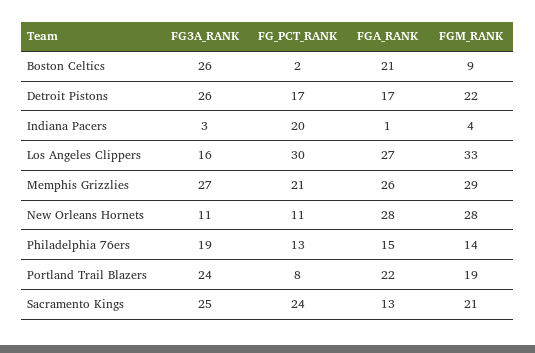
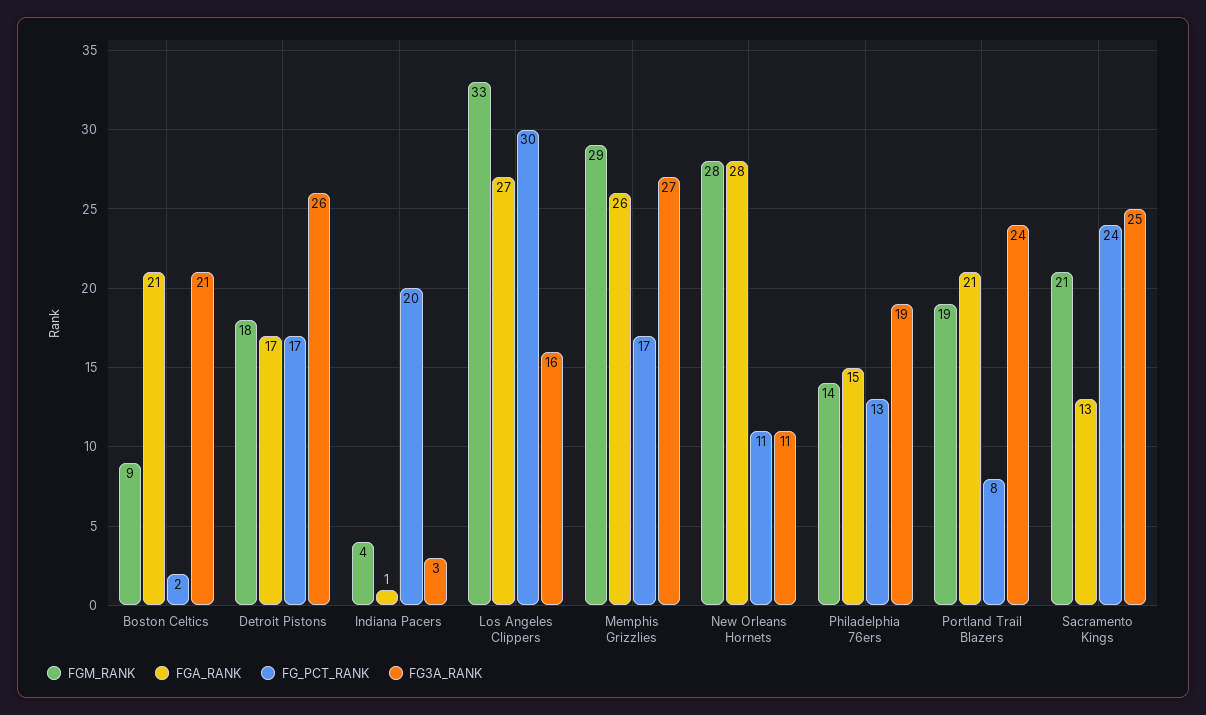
  {
    "FG3A_RANK": {
-     "Boston Celtics": 26,
+     "Boston Celtics": 21,
      "Detroit Pistons": 26,
      "Indiana Pacers": 3,
      "Los Angeles Clippers": 16,
      "Memphis Grizzlies": 27,
      "New Orleans Hornets": 11,
      "Philadelphia 76ers": 19,
      "Portland Trail Blazers": 24,
      "Sacramento Kings": 25
    },
    "FG_PCT_RANK": {
      "Boston Celtics": 2,
      "Detroit Pistons": 17,
      "Indiana Pacers": 20,
      "Los Angeles Clippers": 30,
-     "Memphis Grizzlies": 21,
+     "Memphis Grizzlies": 17,
      "New Orleans Hornets": 11,
      "Philadelphia 76ers": 13,
      "Portland Trail Blazers": 8,
      "Sacramento Kings": 24
    },
    "FGA_RANK": {
      "Boston Celtics": 21,
      "Detroit Pistons": 17,
      "Indiana Pacers": 1,
      "Los Angeles Clippers": 27,
      "Memphis Grizzlies": 26,
      "New Orleans Hornets": 28,
      "Philadelphia 76ers": 15,
-     "Portland Trail Blazers": 22,
+     "Portland Trail Blazers": 21,
      "Sacramento Kings": 13
    },
    "FGM_RANK": {
      "Boston Celtics": 9,
-     "Detroit Pistons": 22,
+     "Detroit Pistons": 18,
      "Indiana Pacers": 4,
      "Los Angeles Clippers": 33,
      "Memphis Grizzlies": 29,
      "New Orleans Hornets": 28,
      "Philadelphia 76ers": 14,
      "Portland Trail Blazers": 19,
      "Sacramento Kings": 21
    }
  }

